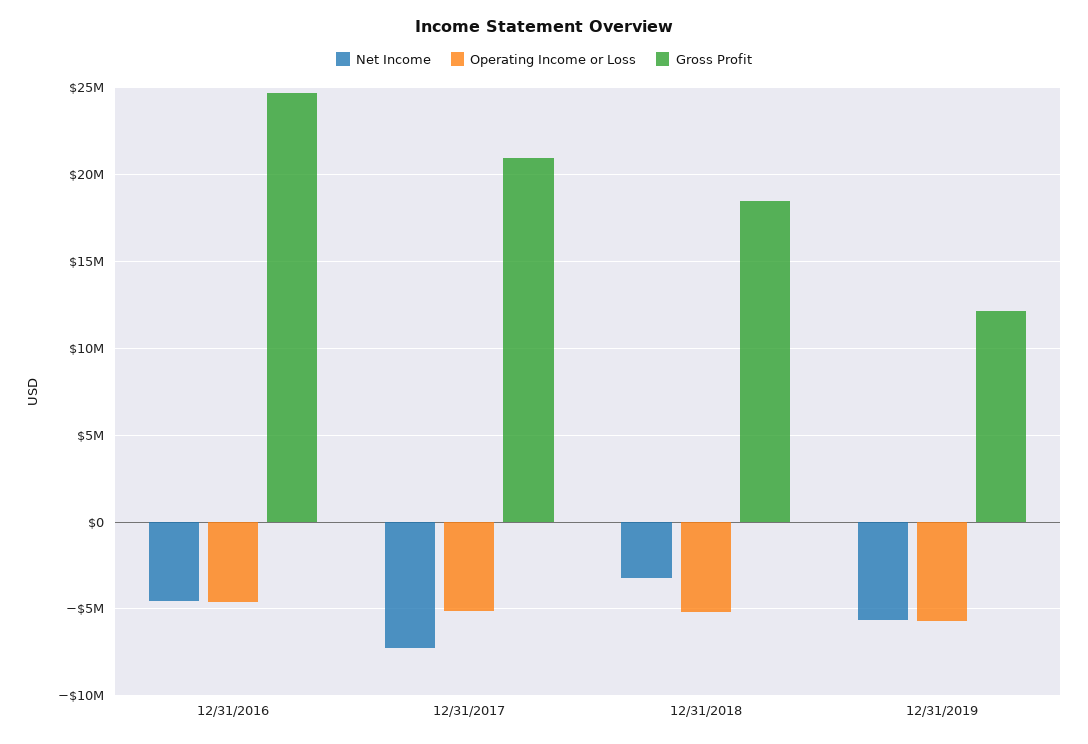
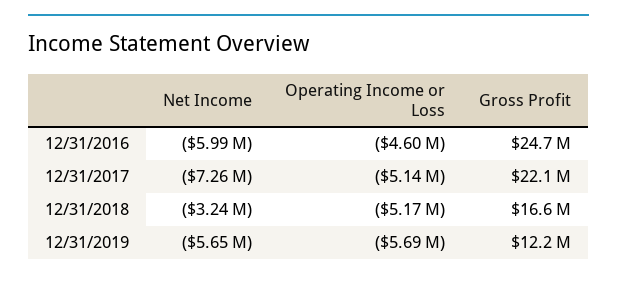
  {
    "Net Income": {
-     "12/31/2016": -4500000,
+     "12/31/2016": -5990000,
      "12/31/2017": -7260000,
      "12/31/2018": -3240000,
      "12/31/2019": -5650000
    },
    "Operating Income or Loss": {
      "12/31/2016": -4600000,
      "12/31/2017": -5140000,
      "12/31/2018": -5170000,
      "12/31/2019": -5690000
    },
    "Gross Profit": {
      "12/31/2016": 24700000,
-     "12/31/2017": 21000000,
+     "12/31/2017": 22100000,
-     "12/31/2018": 18500000,
+     "12/31/2018": 16600000,
      "12/31/2019": 12200000
    }
  }

